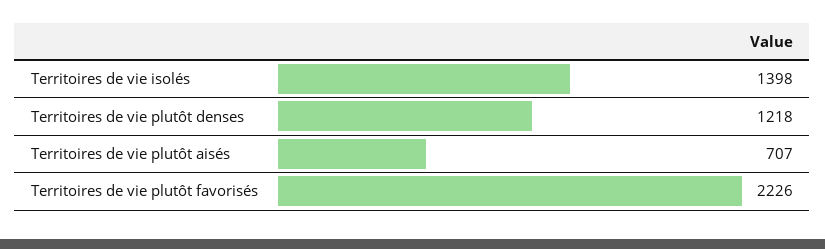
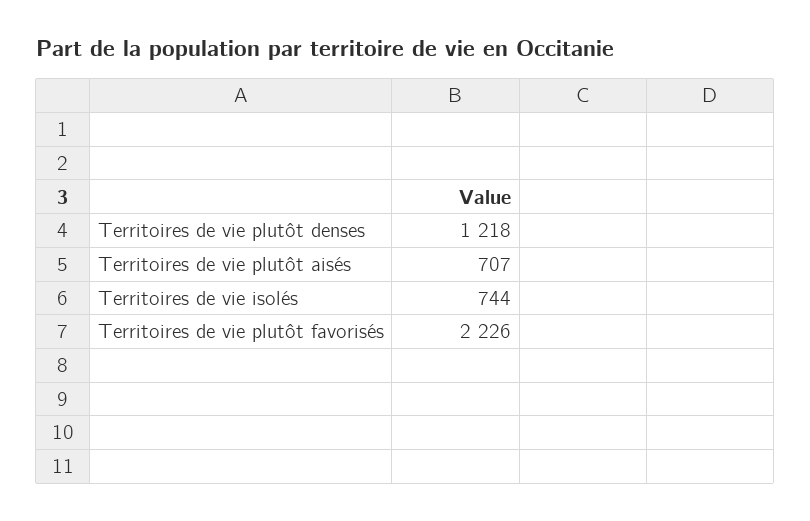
  {
-   "Territoires de vie isolés": 1398,
+   "Territoires de vie isolés": 744,
    "Territoires de vie plutôt denses": 1218,
    "Territoires de vie plutôt aisés": 707,
    "Territoires de vie plutôt favorisés": 2226
  }

